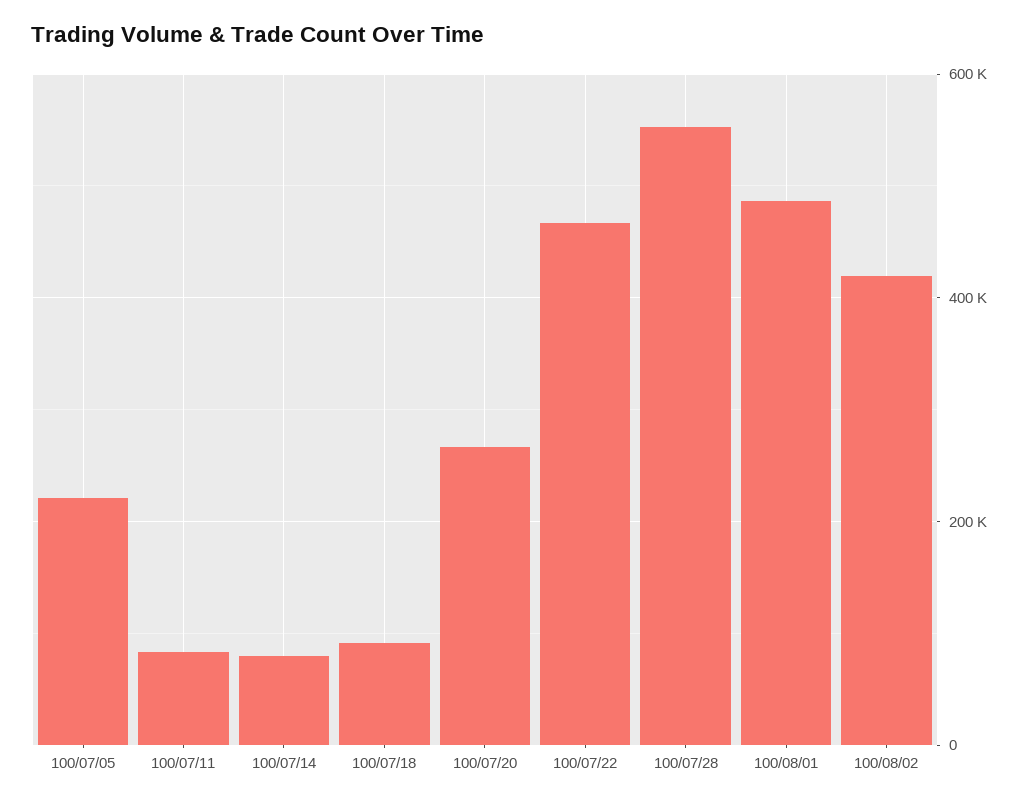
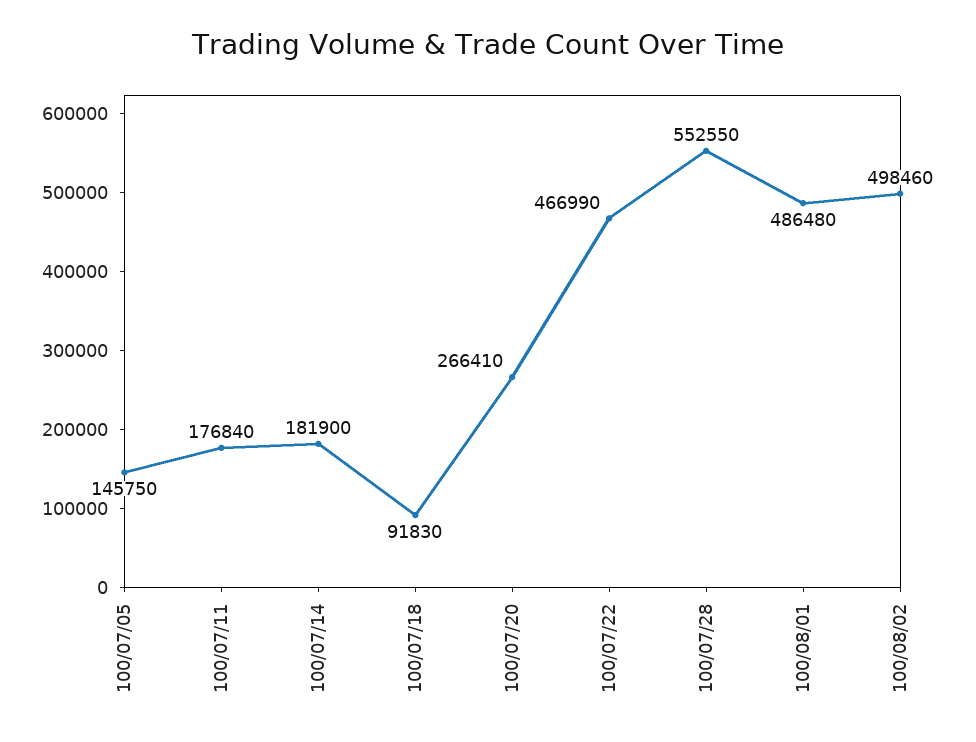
  {
-   "100/07/05": 220000,
+   "100/07/05": 145750,
-   "100/07/11": 80000,
+   "100/07/11": 176840,
-   "100/07/14": 80000,
+   "100/07/14": 181900,
    "100/07/18": 91830,
    "100/07/20": 266410,
    "100/07/22": 466990,
    "100/07/28": 552550,
    "100/08/01": 486480,
-   "100/08/02": 420000
+   "100/08/02": 498460
  }

